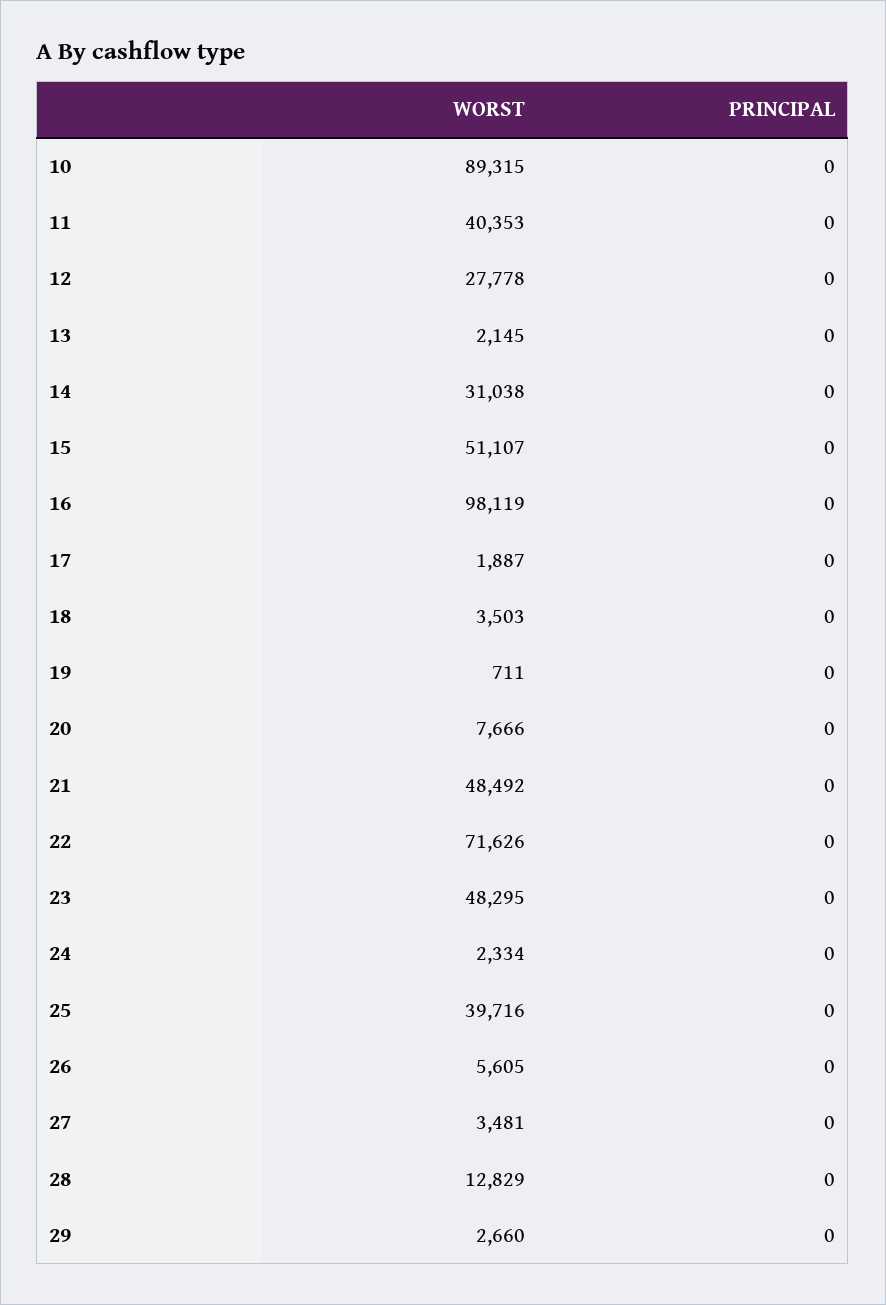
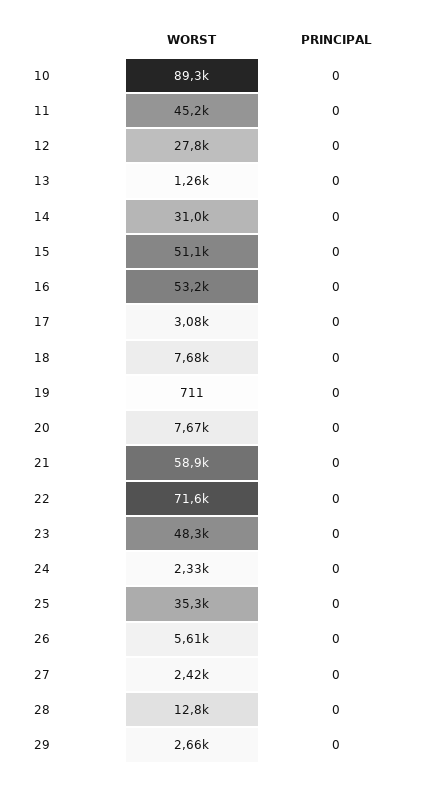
  {
    "WORST": {
      "10": 89315,
-     "11": 40353,
+     "11": 45200,
      "12": 27778,
-     "13": 2145,
+     "13": 1260,
      "14": 31038,
      "15": 51107,
-     "16": 98119,
+     "16": 53200,
-     "17": 1887,
+     "17": 3080,
-     "18": 3503,
+     "18": 7680,
      "19": 711,
      "20": 7666,
-     "21": 48492,
+     "21": 58900,
      "22": 71626,
      "23": 48295,
      "24": 2334,
-     "25": 39716,
+     "25": 35300,
      "26": 5605,
-     "27": 3481,
+     "27": 2420,
      "28": 12829,
      "29": 2660
    },
    "PRINCIPAL": {
      "10": 0,
      "11": 0,
      "12": 0,
      "13": 0,
      "14": 0,
      "15": 0,
      "16": 0,
      "17": 0,
      "18": 0,
      "19": 0,
      "20": 0,
      "21": 0,
      "22": 0,
      "23": 0,
      "24": 0,
      "25": 0,
      "26": 0,
      "27": 0,
      "28": 0,
      "29": 0
    }
  }

